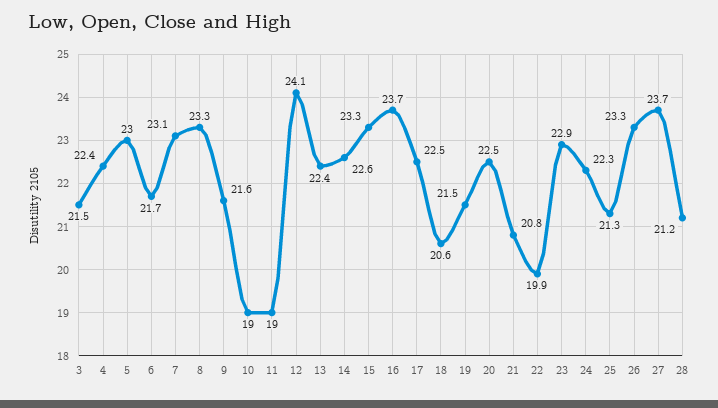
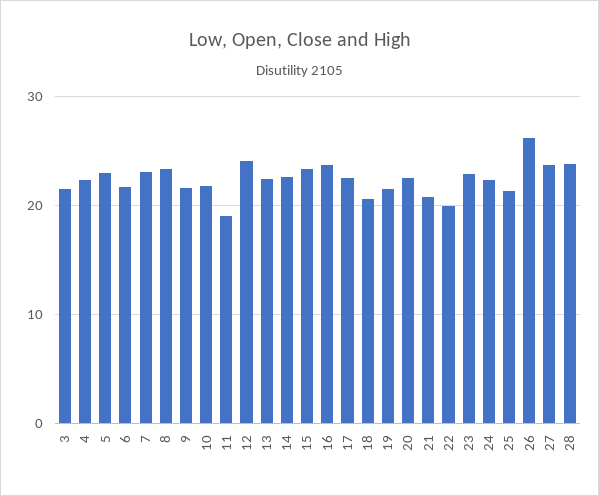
  {
    "3": 21.5,
    "4": 22.4,
    "5": 23,
    "6": 21.7,
    "7": 23.1,
    "8": 23.3,
    "9": 21.6,
-   "10": 19,
+   "10": 22,
    "11": 19,
    "12": 24.1,
    "13": 22.4,
    "14": 22.6,
    "15": 23.3,
    "16": 23.7,
    "17": 22.5,
    "18": 20.6,
    "19": 21.5,
    "20": 22.5,
    "21": 20.8,
    "22": 19.9,
    "23": 22.9,
    "24": 22.3,
    "25": 21.3,
-   "26": 23.3,
+   "26": 26,
    "27": 23.7,
-   "28": 21.2
+   "28": 24
  }

